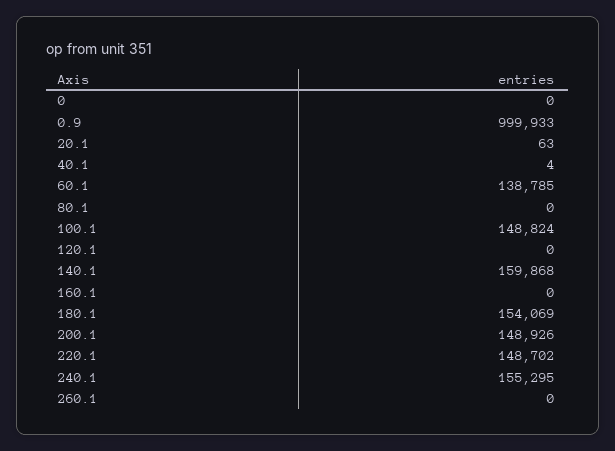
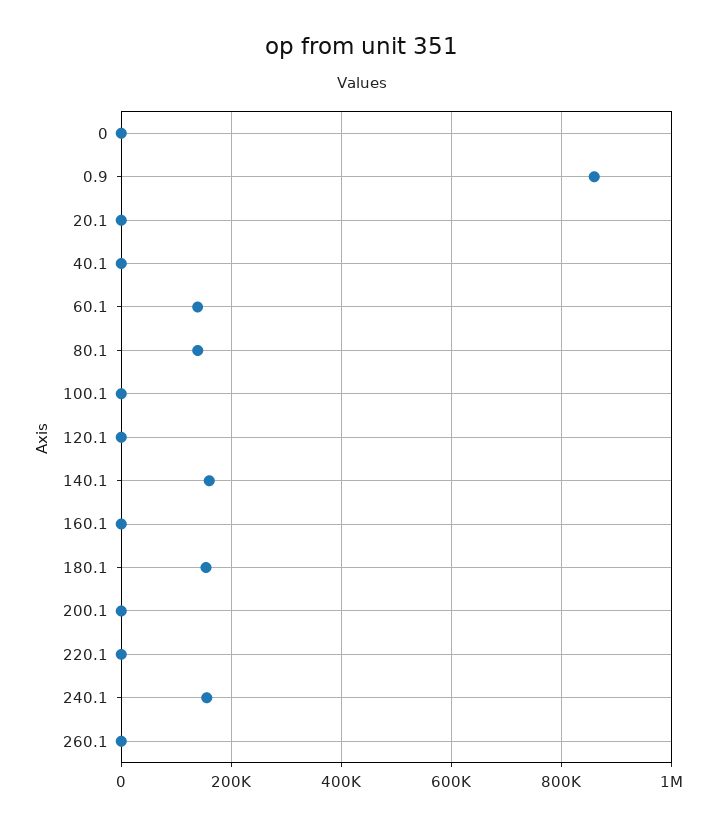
  {
    "0": 0,
-   "0.9": 999933,
+   "0.9": 860000,
    "20.1": 63,
    "40.1": 4,
    "60.1": 138785,
-   "80.1": 0,
+   "80.1": 140000,
-   "100.1": 148824,
+   "100.1": 0,
    "120.1": 0,
    "140.1": 159868,
    "160.1": 0,
    "180.1": 154069,
-   "200.1": 148926,
+   "200.1": 0,
-   "220.1": 148702,
+   "220.1": 0,
    "240.1": 155295,
    "260.1": 0
  }

